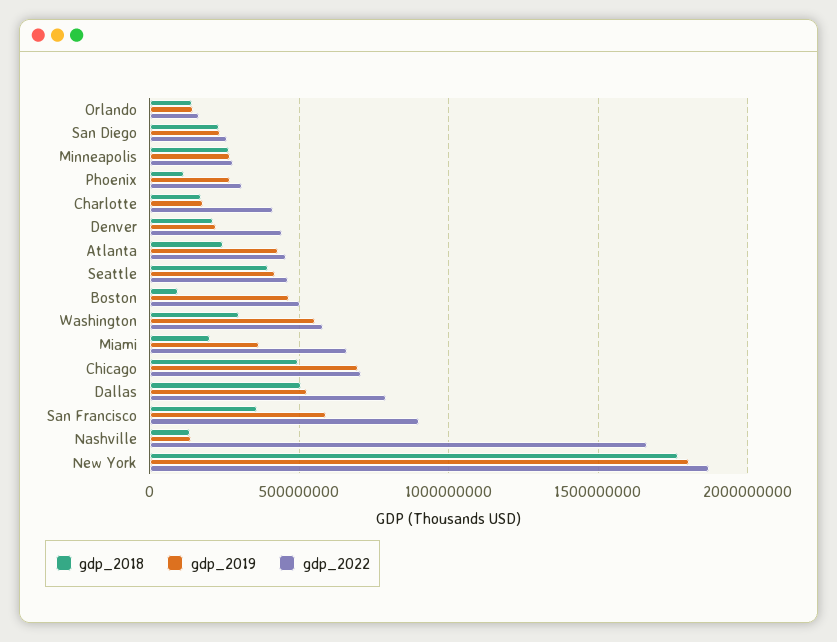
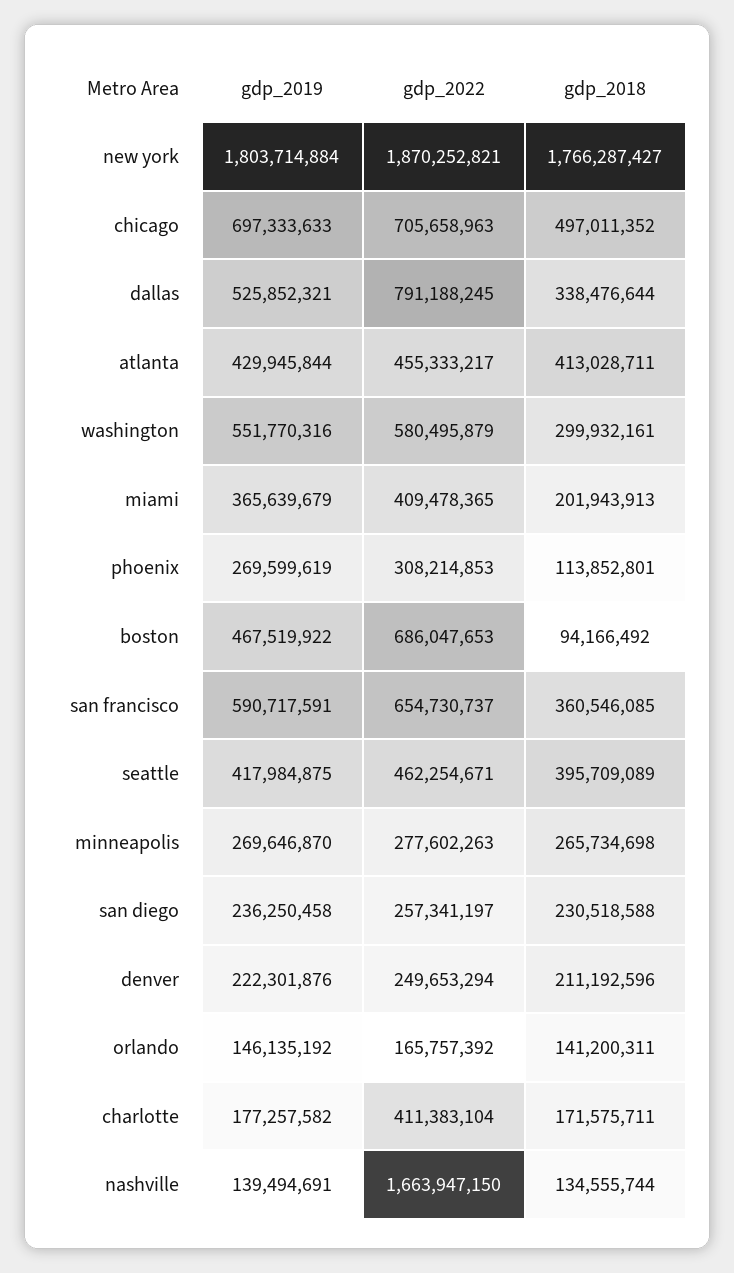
  {
    "gdp_2018": {
      "Orlando": 141200311,
      "San Diego": 230518588,
      "Minneapolis": 265734698,
      "Phoenix": 113852801,
      "Charlotte": 171575711,
      "Denver": 211192596,
-     "Atlanta": 250000000,
+     "Atlanta": 413028711,
      "Seattle": 395709089,
      "Boston": 94166492,
      "Washington": 299932161,
      "Miami": 201943913,
      "Chicago": 497011352,
-     "Dallas": 500000000,
+     "Dallas": 338476644,
      "San Francisco": 360546085,
      "Nashville": 134555744,
      "New York": 1766287427
    },
    "gdp_2019": {
      "Orlando": 146135192,
      "San Diego": 236250458,
      "Minneapolis": 269646870,
      "Phoenix": 269599619,
      "Charlotte": 177257582,
      "Denver": 222301876,
      "Atlanta": 429945844,
      "Seattle": 417984875,
      "Boston": 467519922,
      "Washington": 551770316,
      "Miami": 365639679,
      "Chicago": 697333633,
      "Dallas": 525852321,
      "San Francisco": 590717591,
      "Nashville": 139494691,
      "New York": 1803714884
    },
    "gdp_2022": {
      "Orlando": 165757392,
      "San Diego": 257341197,
      "Minneapolis": 277602263,
      "Phoenix": 308214853,
      "Charlotte": 411383104,
-     "Denver": 450000000,
+     "Denver": 249653294,
      "Atlanta": 455333217,
      "Seattle": 462254671,
-     "Boston": 500000000,
+     "Boston": 686047653,
      "Washington": 580495879,
-     "Miami": 650000000,
+     "Miami": 409478365,
      "Chicago": 705658963,
      "Dallas": 791188245,
-     "San Francisco": 900000000,
+     "San Francisco": 654730737,
      "Nashville": 1663947150,
      "New York": 1870252821
    }
  }

